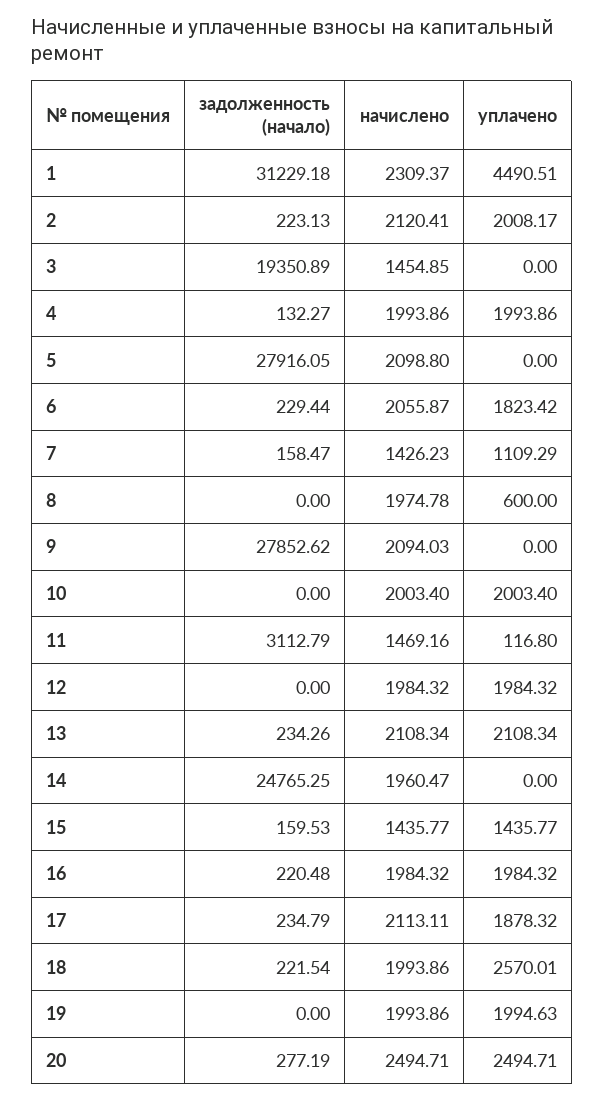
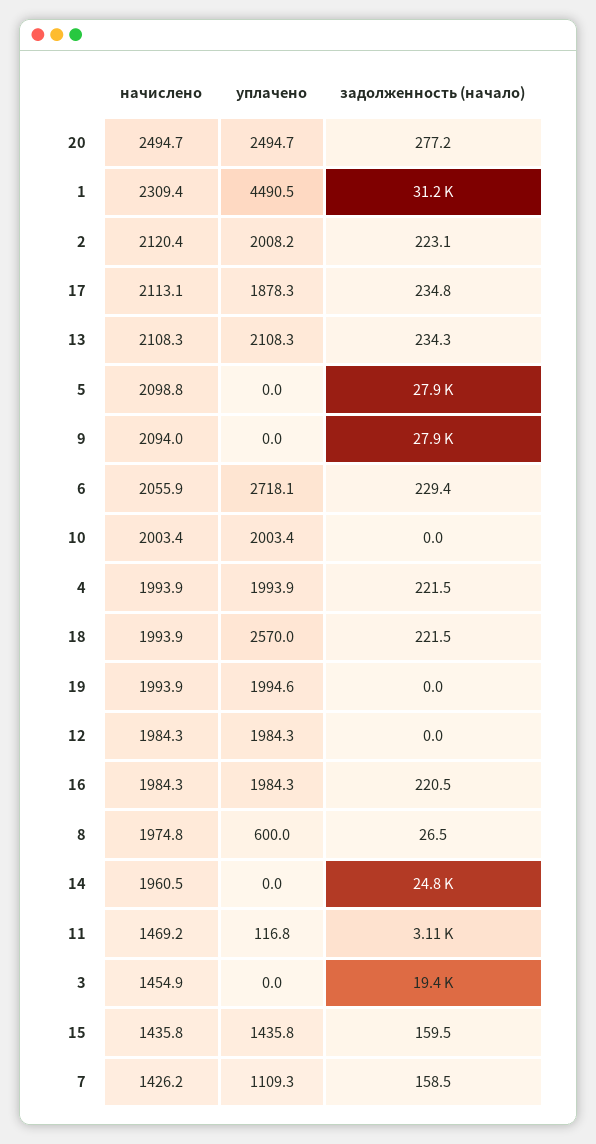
  {
    "задолженность (начало)": {
      "1": 31229.18,
      "2": 223.13,
      "3": 19350.89,
-     "4": 132.27,
+     "4": 221.5,
      "5": 27916.05,
      "6": 229.44,
      "7": 158.47,
-     "8": 0,
+     "8": 26.5,
      "9": 27852.62,
      "10": 0,
      "11": 3112.79,
      "12": 0,
      "13": 234.26,
      "14": 24765.25,
      "15": 159.53,
      "16": 220.48,
      "17": 234.79,
      "18": 221.54,
      "19": 0,
      "20": 277.19
    },
    "начислено": {
      "1": 2309.37,
      "2": 2120.41,
      "3": 1454.85,
      "4": 1993.86,
      "5": 2098.8,
      "6": 2055.87,
      "7": 1426.23,
      "8": 1974.78,
      "9": 2094.03,
      "10": 2003.4,
      "11": 1469.16,
      "12": 1984.32,
      "13": 2108.34,
      "14": 1960.47,
      "15": 1435.77,
      "16": 1984.32,
      "17": 2113.11,
      "18": 1993.86,
      "19": 1993.86,
      "20": 2494.71
    },
    "уплачено": {
      "1": 4490.51,
      "2": 2008.17,
      "3": 0,
      "4": 1993.86,
      "5": 0,
-     "6": 1823.42,
+     "6": 2718.1,
      "7": 1109.29,
      "8": 600,
      "9": 0,
      "10": 2003.4,
      "11": 116.8,
      "12": 1984.32,
      "13": 2108.34,
      "14": 0,
      "15": 1435.77,
      "16": 1984.32,
      "17": 1878.32,
      "18": 2570.01,
      "19": 1994.63,
      "20": 2494.71
    }
  }

